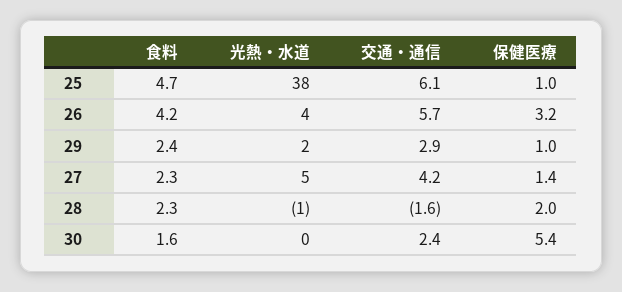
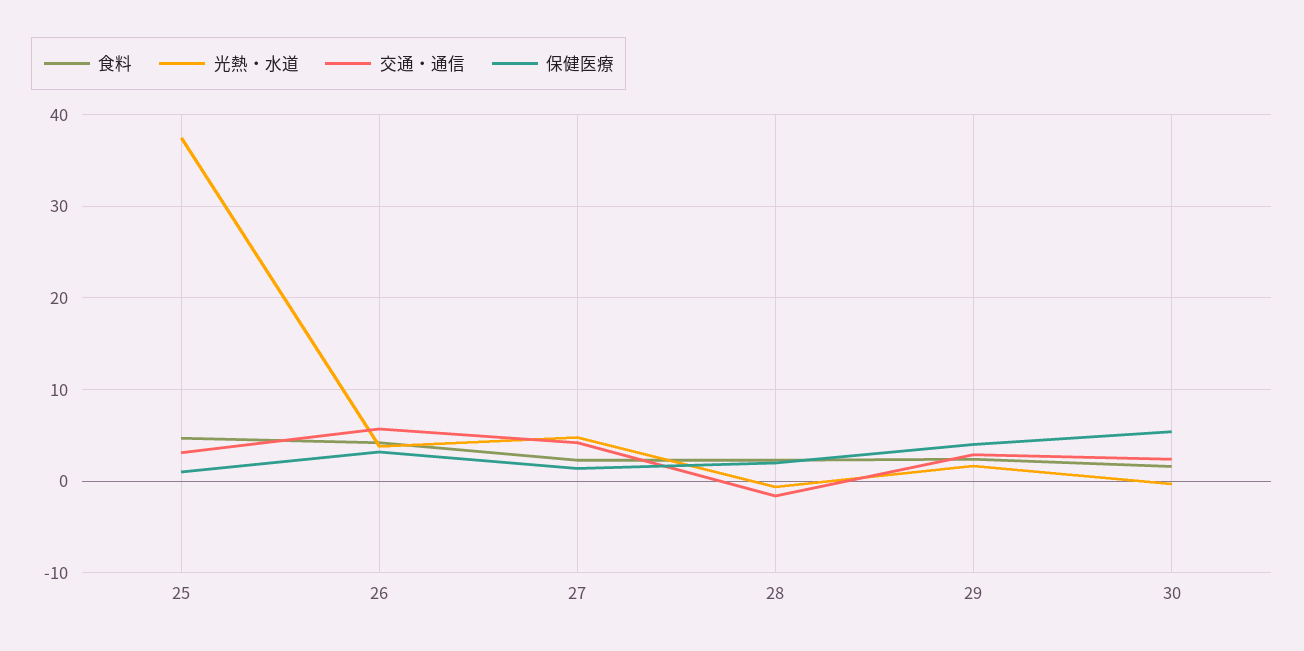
  {
    "食料": {
      "25": 4.7,
      "26": 4.2,
      "29": 2.4,
      "27": 2.3,
      "28": 2.3,
      "30": 1.6
    },
    "光熱・水道": {
      "25": 38,
      "26": 4,
      "29": 2,
      "27": 5,
      "28": -1,
      "30": 0
    },
    "交通・通信": {
-     "25": 6.1,
+     "25": 3,
      "26": 5.7,
      "29": 2.9,
      "27": 4.2,
      "28": -1.6,
      "30": 2.4
    },
    "保健医療": {
      "25": 1,
      "26": 3.2,
-     "29": 1,
+     "29": 4,
      "27": 1.4,
      "28": 2,
      "30": 5.4
    }
  }

